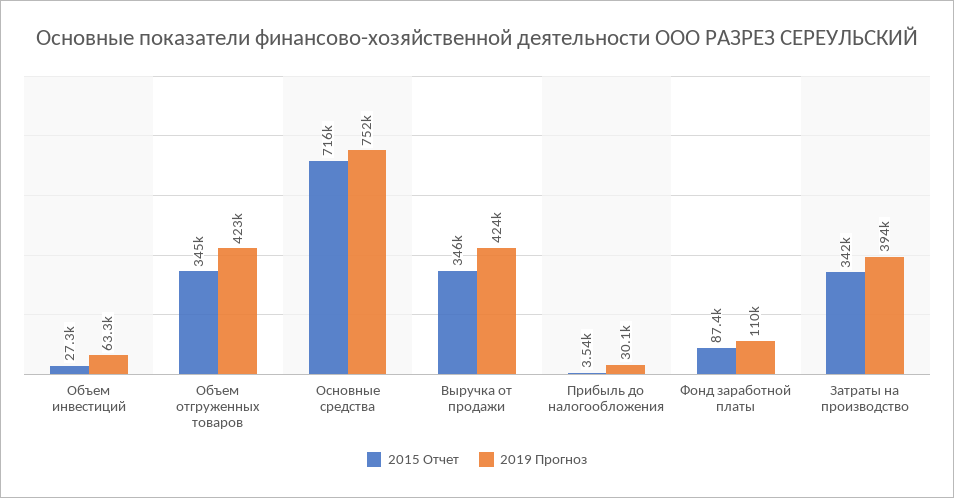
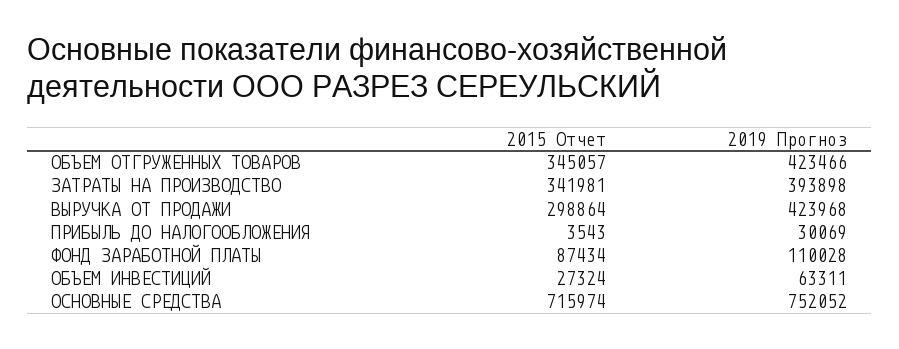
  {
    "2015 Отчет": {
      "Объем инвестиций": 27324,
      "Объем отгруженных товаров": 345057,
      "Основные средства": 715974,
-     "Выручка от продажи": 346000,
+     "Выручка от продажи": 298864,
      "Прибыль до налогообложения": 3543,
      "Фонд заработной платы": 87434,
      "Затраты на производство": 341981
    },
    "2019 Прогноз": {
      "Объем инвестиций": 63311,
      "Объем отгруженных товаров": 423466,
      "Основные средства": 752052,
      "Выручка от продажи": 423968,
      "Прибыль до налогообложения": 30069,
      "Фонд заработной платы": 110028,
      "Затраты на производство": 393898
    }
  }

